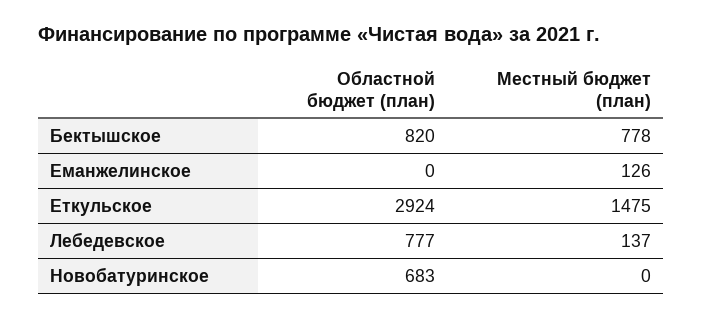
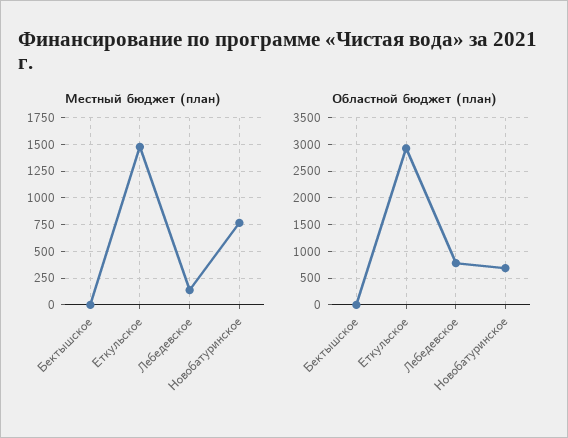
  {
    "Областной бюджет (план)": {
-     "Бектышское": 820,
+     "Бектышское": 0,
-     "Еманжелинское": 0,
      "Еткульское": 2924,
      "Лебедевское": 777,
      "Новобатуринское": 683
    },
    "Местный бюджет (план)": {
-     "Бектышское": 778,
+     "Бектышское": 0,
-     "Еманжелинское": 126,
      "Еткульское": 1475,
      "Лебедевское": 137,
-     "Новобатуринское": 0
+     "Новобатуринское": 750
    }
  }

